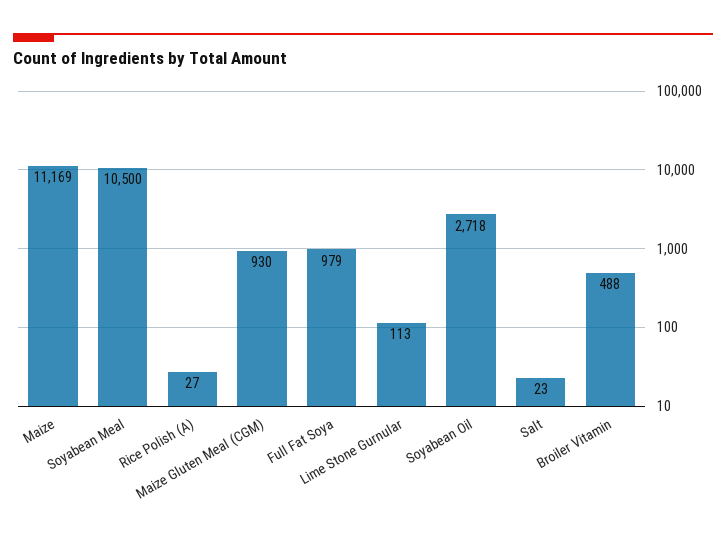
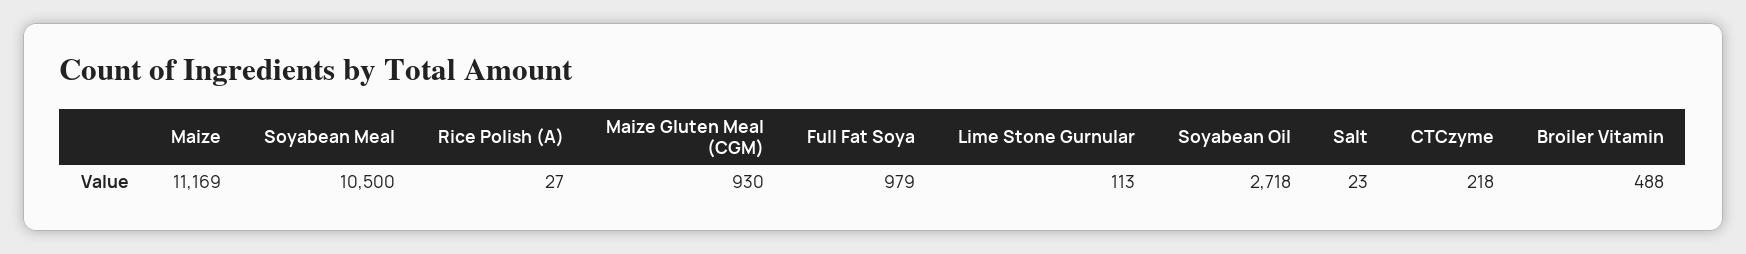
  {
    "Maize": 11169,
    "Soyabean Meal": 10500,
    "Rice Polish (A)": 27,
    "Maize Gluten Meal (CGM)": 930,
    "Full Fat Soya": 979,
    "Lime Stone Gurnular": 113,
    "Soyabean Oil": 2718,
    "Salt": 23,
-   "Broiler Vitamin": 488
+   "Broiler Vitamin": 488,
+   "CTCzyme": 218
  }

